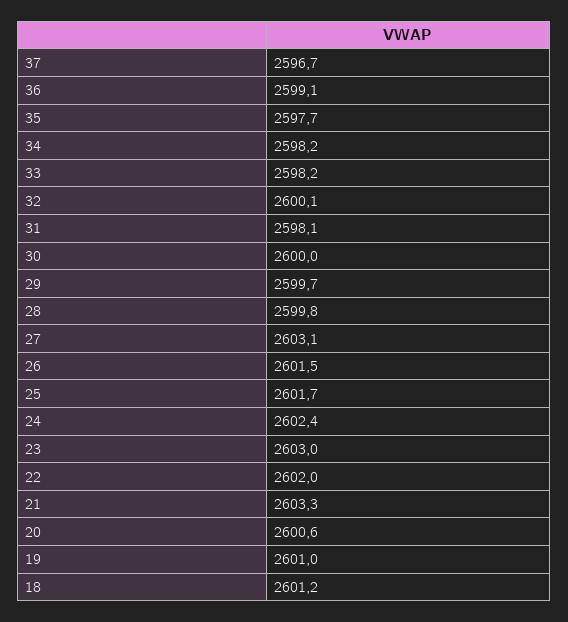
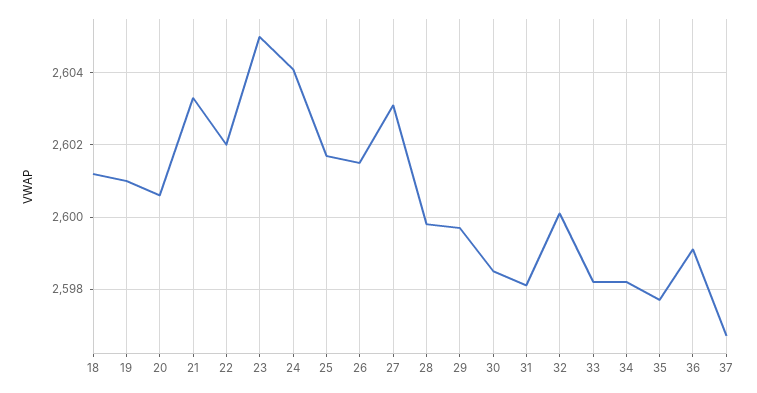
  {
    "37": 2596.7,
    "36": 2599.1,
    "35": 2597.7,
    "34": 2598.2,
    "33": 2598.2,
    "32": 2600.1,
    "31": 2598.1,
-   "30": 2600,
+   "30": 2598.5,
    "29": 2599.7,
    "28": 2599.8,
    "27": 2603.1,
    "26": 2601.5,
    "25": 2601.7,
-   "24": 2602.4,
+   "24": 2604,
-   "23": 2603,
+   "23": 2605,
    "22": 2602,
    "21": 2603.3,
    "20": 2600.6,
    "19": 2601,
    "18": 2601.2
  }

